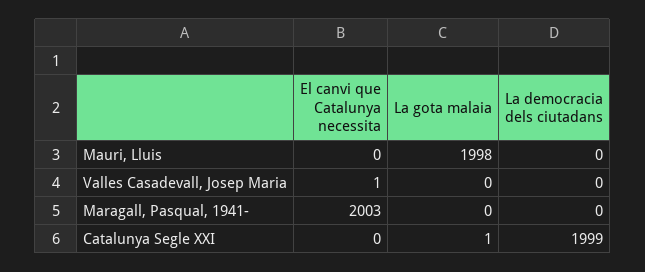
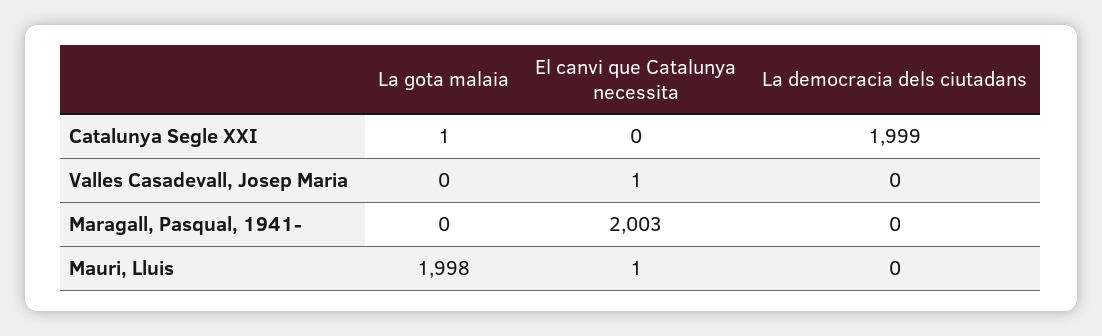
  {
    "El canvi que Catalunya necessita": {
-     "Mauri, Lluis": 0,
+     "Mauri, Lluis": 1,
      "Valles Casadevall, Josep Maria": 1,
      "Maragall, Pasqual, 1941-": 2003,
      "Catalunya Segle XXI": 0
    },
    "La gota malaia": {
      "Mauri, Lluis": 1998,
      "Valles Casadevall, Josep Maria": 0,
      "Maragall, Pasqual, 1941-": 0,
      "Catalunya Segle XXI": 1
    },
    "La democracia dels ciutadans": {
      "Mauri, Lluis": 0,
      "Valles Casadevall, Josep Maria": 0,
      "Maragall, Pasqual, 1941-": 0,
      "Catalunya Segle XXI": 1999
    }
  }

